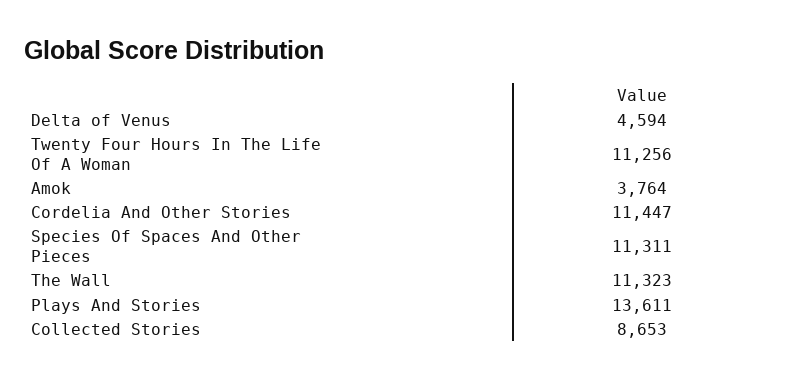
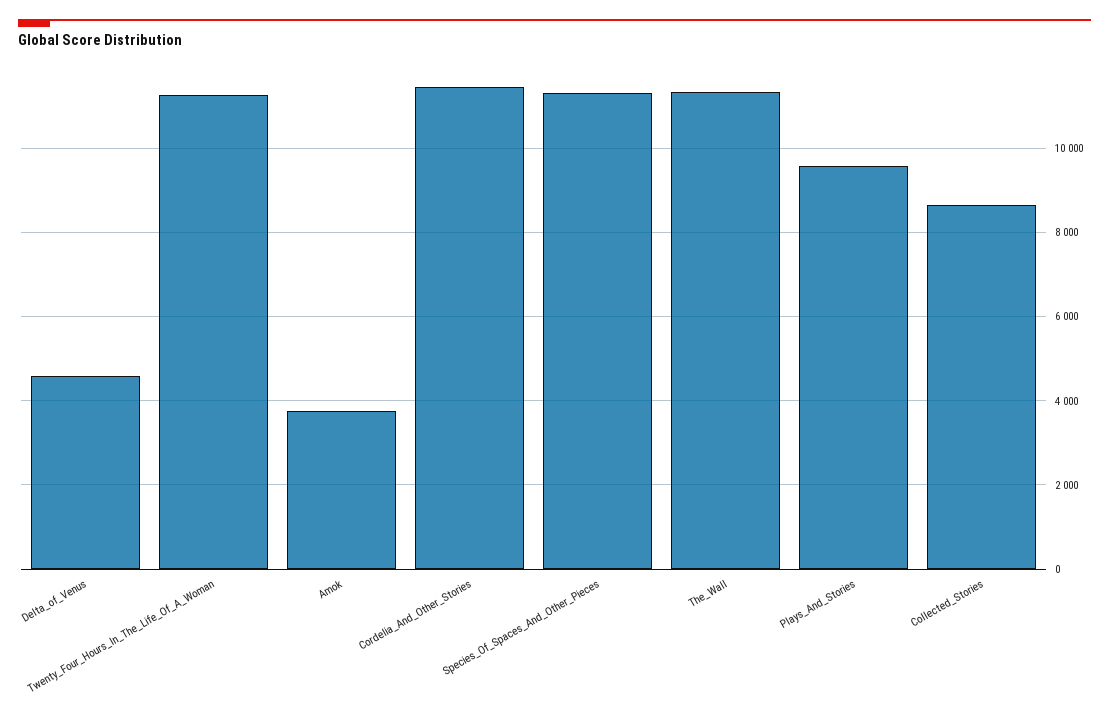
  {
    "Delta of Venus": 4594,
    "Twenty Four Hours In The Life Of A Woman": 11256,
    "Amok": 3764,
    "Cordelia And Other Stories": 11447,
    "Species Of Spaces And Other Pieces": 11311,
    "The Wall": 11323,
-   "Plays And Stories": 13611,
+   "Plays And Stories": 9600,
    "Collected Stories": 8653
  }

